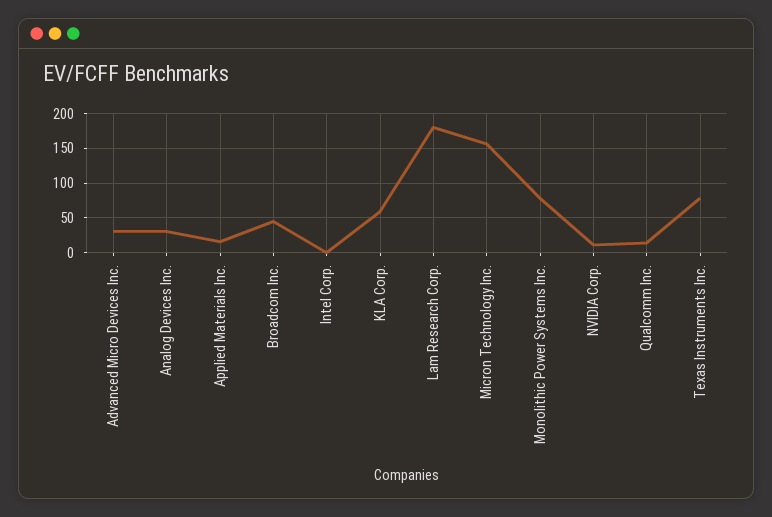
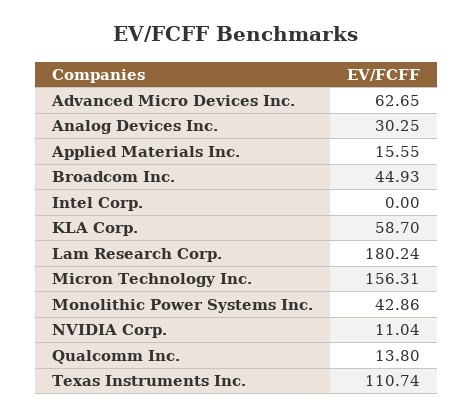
  {
-   "Advanced Micro Devices Inc.": 30,
+   "Advanced Micro Devices Inc.": 62.65,
    "Analog Devices Inc.": 30.25,
    "Applied Materials Inc.": 15.55,
    "Broadcom Inc.": 44.93,
    "Intel Corp.": 0,
    "KLA Corp.": 58.7,
    "Lam Research Corp.": 180.24,
    "Micron Technology Inc.": 156.31,
-   "Monolithic Power Systems Inc.": 80,
+   "Monolithic Power Systems Inc.": 42.86,
    "NVIDIA Corp.": 11.04,
    "Qualcomm Inc.": 13.8,
-   "Texas Instruments Inc.": 80
+   "Texas Instruments Inc.": 110.74
  }

